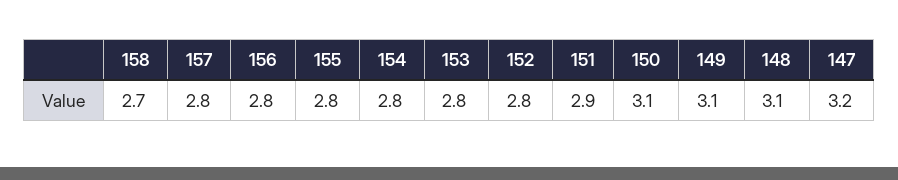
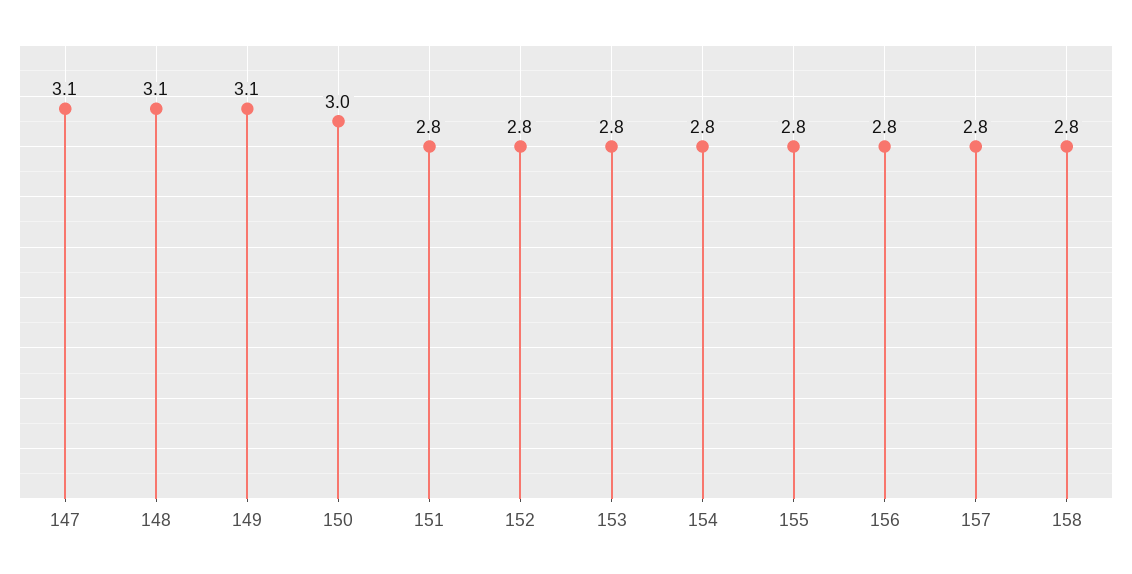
  {
-   "158": 2.7,
+   "158": 2.8,
    "157": 2.8,
    "156": 2.8,
    "155": 2.8,
    "154": 2.8,
    "153": 2.8,
    "152": 2.8,
-   "151": 2.9,
+   "151": 2.8,
-   "150": 3.1,
+   "150": 3,
    "149": 3.1,
    "148": 3.1,
-   "147": 3.2
+   "147": 3.1
  }

